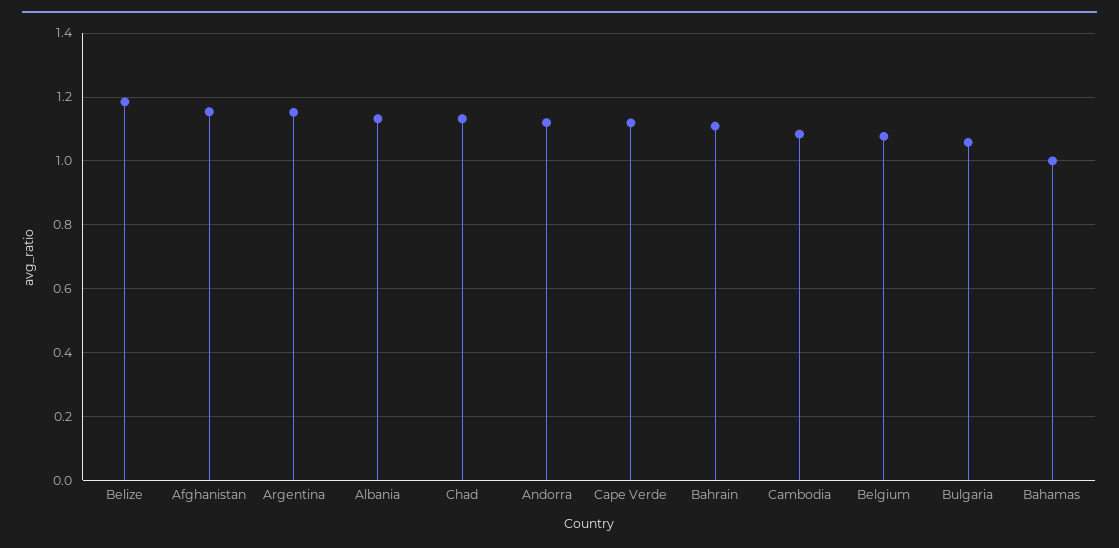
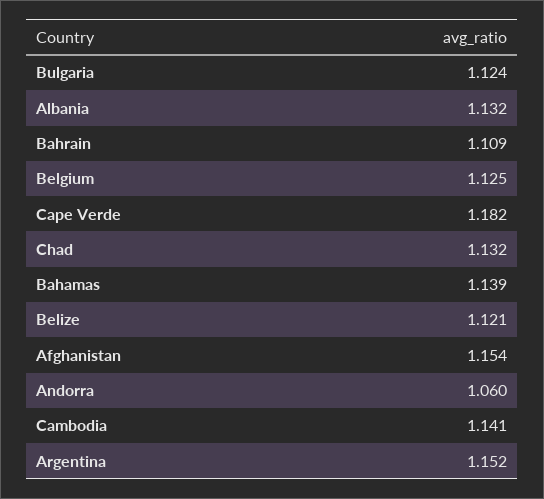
  {
-   "Belize": 1.18,
+   "Belize": 1.121,
    "Afghanistan": 1.154,
    "Argentina": 1.152,
    "Albania": 1.132,
    "Chad": 1.132,
-   "Andorra": 1.12,
+   "Andorra": 1.06,
-   "Cape Verde": 1.12,
+   "Cape Verde": 1.182,
    "Bahrain": 1.109,
-   "Cambodia": 1.08,
+   "Cambodia": 1.141,
-   "Belgium": 1.08,
+   "Belgium": 1.125,
-   "Bulgaria": 1.06,
+   "Bulgaria": 1.124,
-   "Bahamas": 1
+   "Bahamas": 1.139
  }

